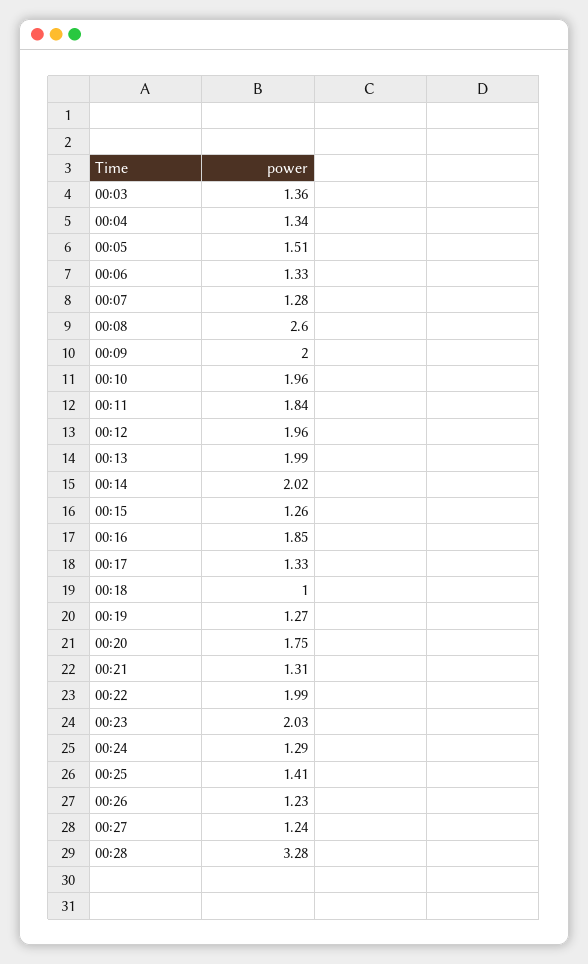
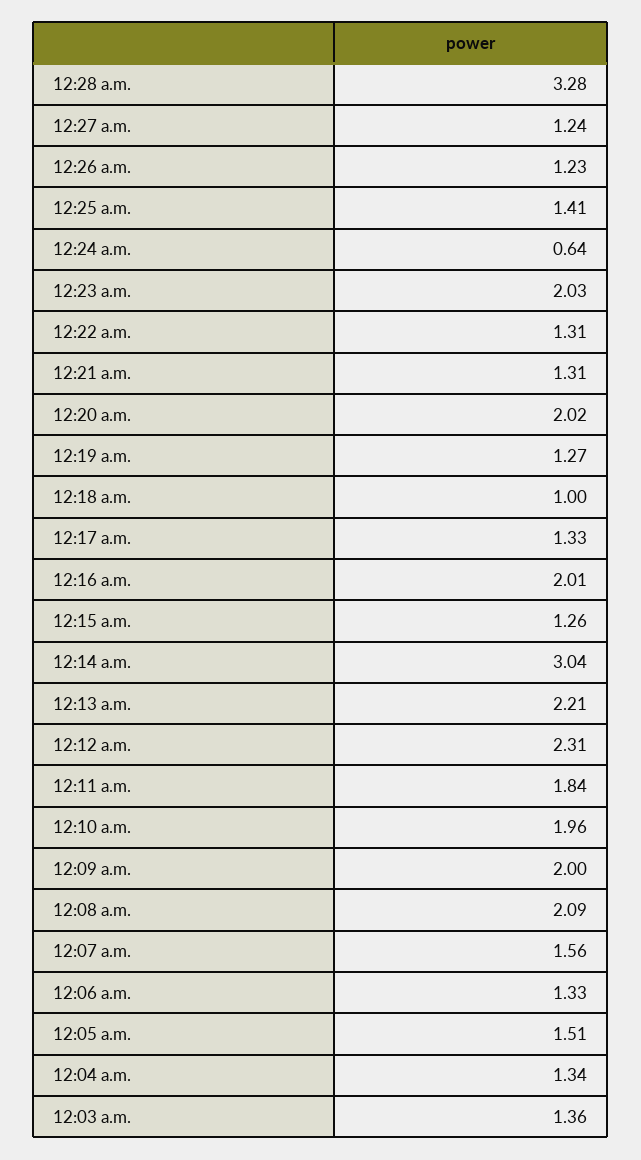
  {
    "00:03": 1.36,
    "00:04": 1.34,
    "00:05": 1.51,
    "00:06": 1.33,
-   "00:07": 1.28,
+   "00:07": 1.56,
-   "00:08": 2.6,
+   "00:08": 2.09,
    "00:09": 2,
    "00:10": 1.96,
    "00:11": 1.84,
-   "00:12": 1.96,
+   "00:12": 2.31,
-   "00:13": 1.99,
+   "00:13": 2.21,
-   "00:14": 2.02,
+   "00:14": 3.04,
    "00:15": 1.26,
-   "00:16": 1.85,
+   "00:16": 2.01,
    "00:17": 1.33,
    "00:18": 1,
    "00:19": 1.27,
-   "00:20": 1.75,
+   "00:20": 2.02,
    "00:21": 1.31,
-   "00:22": 1.99,
+   "00:22": 1.31,
    "00:23": 2.03,
-   "00:24": 1.29,
+   "00:24": 0.64,
    "00:25": 1.41,
    "00:26": 1.23,
    "00:27": 1.24,
    "00:28": 3.28
  }

